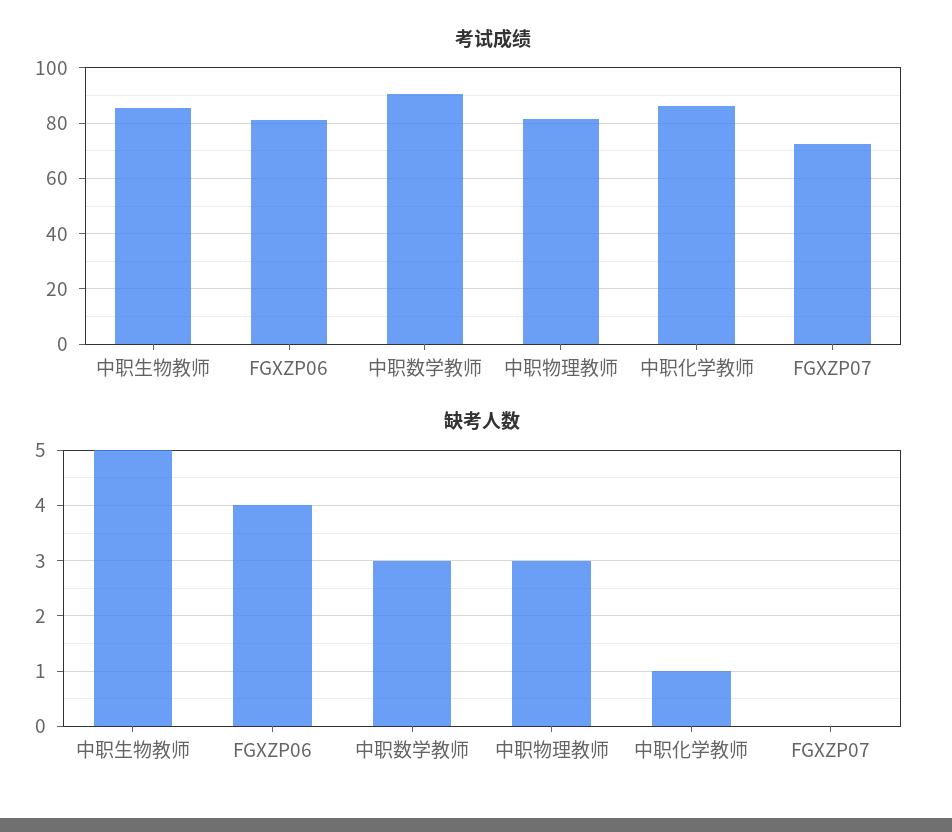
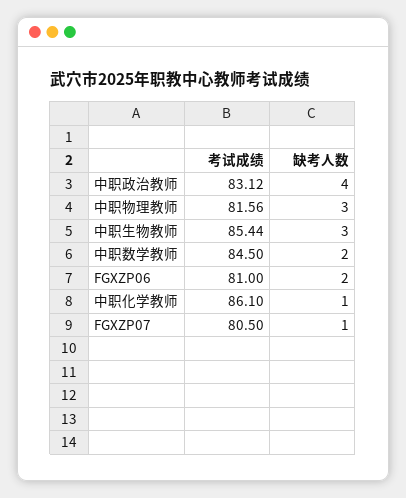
  {
    "考试成绩": {
      "中职生物教师": 85.44,
      "FGXZP06": 81,
-     "中职数学教师": 90,
+     "中职数学教师": 84.5,
      "中职物理教师": 81.56,
      "中职化学教师": 86.1,
-     "FGXZP07": 72.5
+     "FGXZP07": 80.5,
+     "中职政治教师": 83.12
    },
    "缺考人数": {
-     "中职生物教师": 5,
+     "中职生物教师": 3,
-     "FGXZP06": 4,
+     "FGXZP06": 2,
-     "中职数学教师": 3,
+     "中职数学教师": 2,
      "中职物理教师": 3,
      "中职化学教师": 1,
-     "FGXZP07": 0
+     "FGXZP07": 1,
+     "中职政治教师": 4
    }
  }

